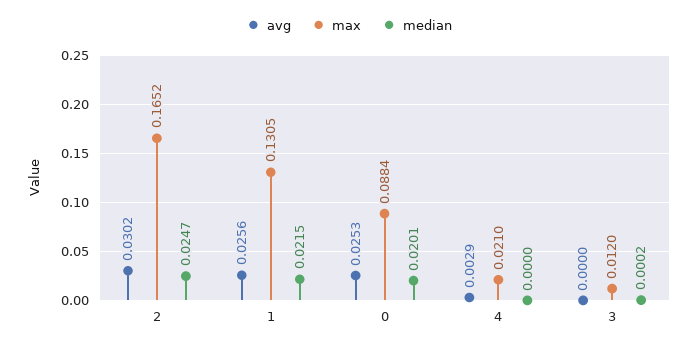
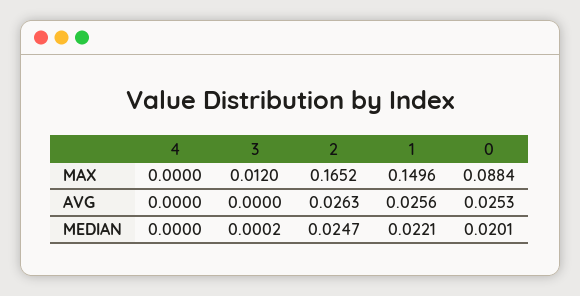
  {
    "avg": {
-     "2": 0.0302,
+     "2": 0.0263,
      "1": 0.0256,
      "0": 0.0253,
-     "4": 0.0029,
+     "4": 0,
      "3": 0
    },
    "max": {
      "2": 0.1652,
-     "1": 0.1305,
+     "1": 0.1496,
      "0": 0.0884,
-     "4": 0.021,
+     "4": 0,
      "3": 0.012
    },
    "median": {
      "2": 0.0247,
-     "1": 0.0215,
+     "1": 0.0221,
      "0": 0.0201,
      "4": 0,
      "3": 0.0002
    }
  }

